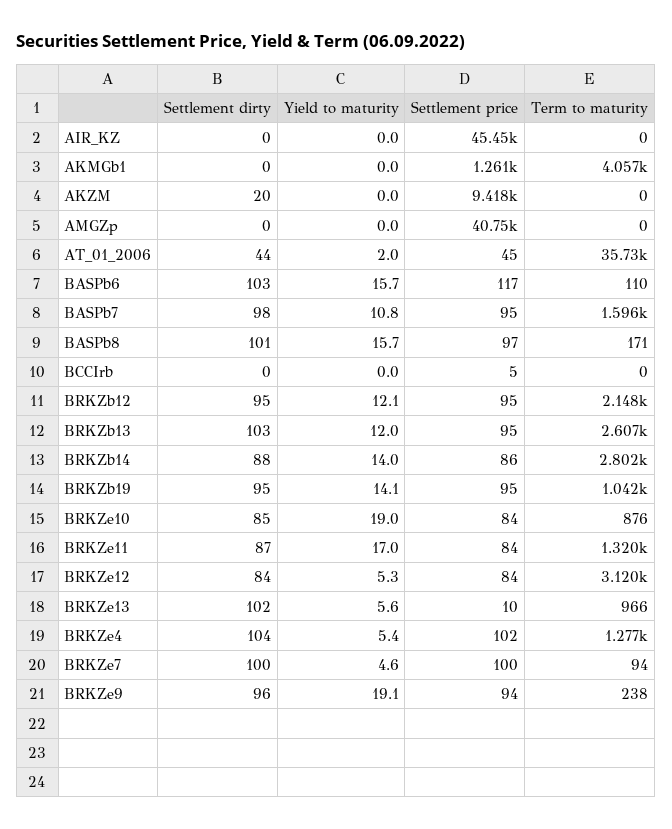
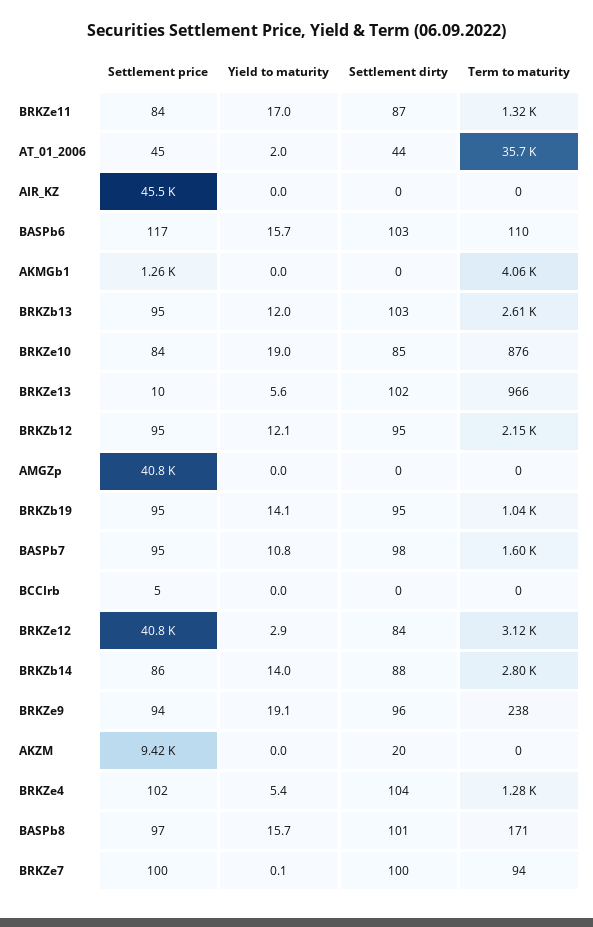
  {
    "Settlement dirty": {
      "AIR_KZ": 0,
      "AKMGb1": 0,
      "AKZM": 20,
      "AMGZp": 0,
      "AT_01_2006": 44,
      "BASPb6": 103,
      "BASPb7": 98,
      "BASPb8": 101,
      "BCCIrb": 0,
      "BRKZb12": 95,
      "BRKZb13": 103,
      "BRKZb14": 88,
      "BRKZb19": 95,
      "BRKZe10": 85,
      "BRKZe11": 87,
      "BRKZe12": 84,
      "BRKZe13": 102,
      "BRKZe4": 104,
      "BRKZe7": 100,
      "BRKZe9": 96
    },
    "Yield to maturity": {
      "AIR_KZ": 0,
      "AKMGb1": 0,
      "AKZM": 0,
      "AMGZp": 0,
      "AT_01_2006": 2,
      "BASPb6": 15.7,
      "BASPb7": 10.8,
      "BASPb8": 15.7,
      "BCCIrb": 0,
      "BRKZb12": 12.1,
      "BRKZb13": 12,
      "BRKZb14": 14,
      "BRKZb19": 14.1,
      "BRKZe10": 19,
      "BRKZe11": 17,
-     "BRKZe12": 5.3,
+     "BRKZe12": 2.9,
      "BRKZe13": 5.6,
      "BRKZe4": 5.4,
-     "BRKZe7": 4.6,
+     "BRKZe7": 0.1,
      "BRKZe9": 19.1
    },
    "Settlement price": {
      "AIR_KZ": 45450,
      "AKMGb1": 1261,
      "AKZM": 9418,
      "AMGZp": 40750,
      "AT_01_2006": 45,
      "BASPb6": 117,
      "BASPb7": 95,
      "BASPb8": 97,
      "BCCIrb": 5,
      "BRKZb12": 95,
      "BRKZb13": 95,
      "BRKZb14": 86,
      "BRKZb19": 95,
      "BRKZe10": 84,
      "BRKZe11": 84,
-     "BRKZe12": 84,
+     "BRKZe12": 40800,
      "BRKZe13": 10,
      "BRKZe4": 102,
      "BRKZe7": 100,
      "BRKZe9": 94
    },
    "Term to maturity": {
      "AIR_KZ": 0,
      "AKMGb1": 4057,
      "AKZM": 0,
      "AMGZp": 0,
      "AT_01_2006": 35730,
      "BASPb6": 110,
      "BASPb7": 1596,
      "BASPb8": 171,
      "BCCIrb": 0,
      "BRKZb12": 2148,
      "BRKZb13": 2607,
      "BRKZb14": 2802,
      "BRKZb19": 1042,
      "BRKZe10": 876,
      "BRKZe11": 1320,
      "BRKZe12": 3120,
      "BRKZe13": 966,
      "BRKZe4": 1277,
      "BRKZe7": 94,
      "BRKZe9": 238
    }
  }

